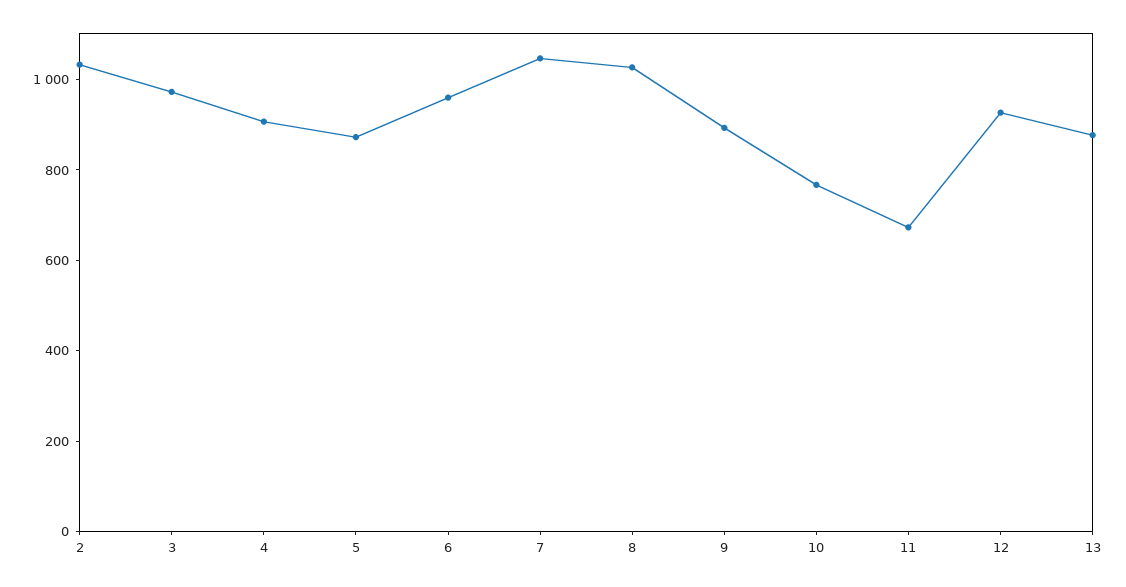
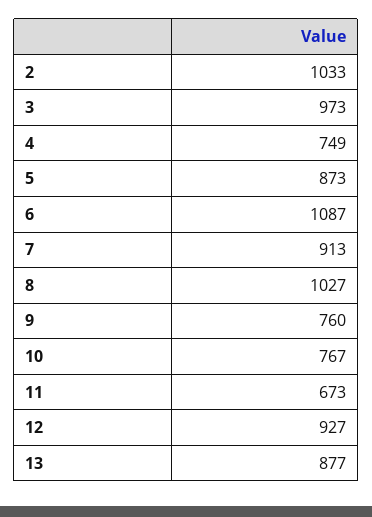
  {
    "2": 1033,
    "3": 973,
-   "4": 900,
+   "4": 749,
    "5": 873,
-   "6": 950,
+   "6": 1087,
-   "7": 1050,
+   "7": 913,
    "8": 1027,
-   "9": 900,
+   "9": 760,
    "10": 767,
    "11": 673,
    "12": 927,
    "13": 877
  }

